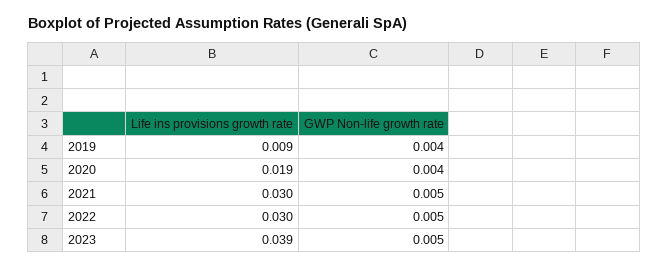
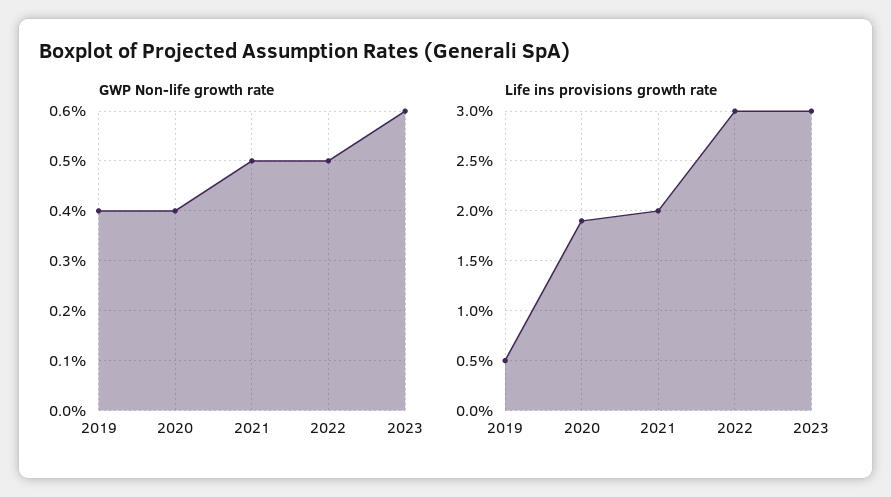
  {
    "Life ins provisions growth rate": {
-     "2019": 0.009,
+     "2019": 0.005,
      "2020": 0.019,
-     "2021": 0.03,
+     "2021": 0.02,
      "2022": 0.03,
-     "2023": 0.039
+     "2023": 0.03
    },
    "GWP Non-life growth rate": {
      "2019": 0.004,
      "2020": 0.004,
      "2021": 0.005,
      "2022": 0.005,
-     "2023": 0.005
+     "2023": 0.006
    }
  }

